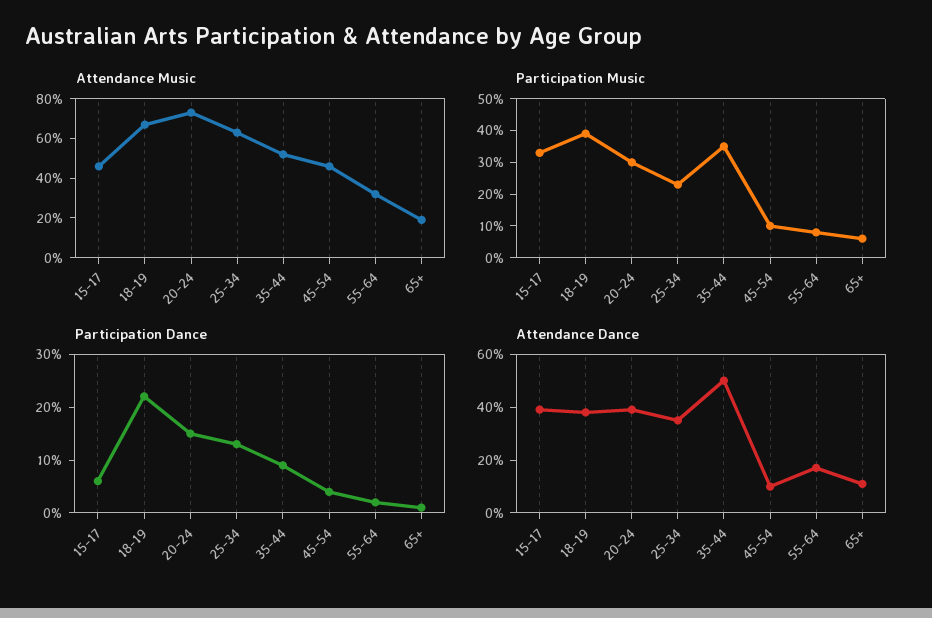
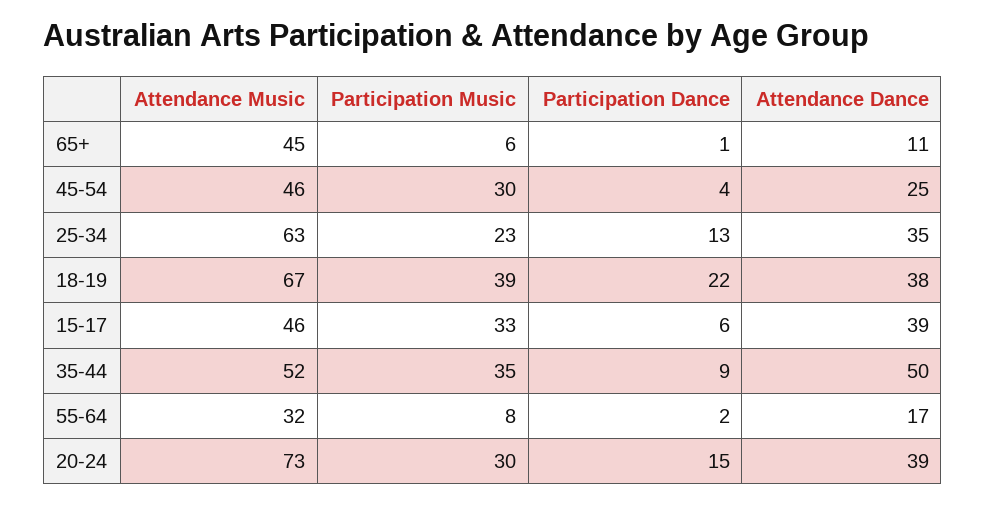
  {
    "Attendance Music": {
      "15-17": 46,
      "18-19": 67,
      "20-24": 73,
      "25-34": 63,
      "35-44": 52,
      "45-54": 46,
      "55-64": 32,
-     "65+": 20
+     "65+": 45
    },
    "Participation Music": {
      "15-17": 33,
      "18-19": 39,
      "20-24": 30,
      "25-34": 23,
      "35-44": 35,
-     "45-54": 10,
+     "45-54": 30,
      "55-64": 8,
      "65+": 6
    },
    "Participation Dance": {
      "15-17": 6,
      "18-19": 22,
      "20-24": 15,
      "25-34": 13,
      "35-44": 9,
      "45-54": 4,
      "55-64": 2,
      "65+": 1
    },
    "Attendance Dance": {
      "15-17": 39,
      "18-19": 38,
      "20-24": 39,
      "25-34": 35,
      "35-44": 50,
-     "45-54": 10,
+     "45-54": 25,
      "55-64": 17,
      "65+": 11
    }
  }

